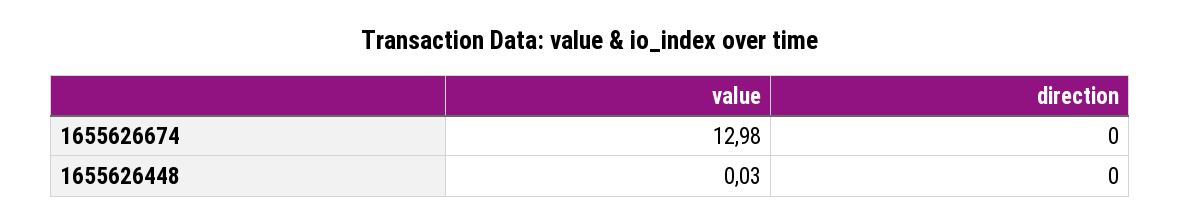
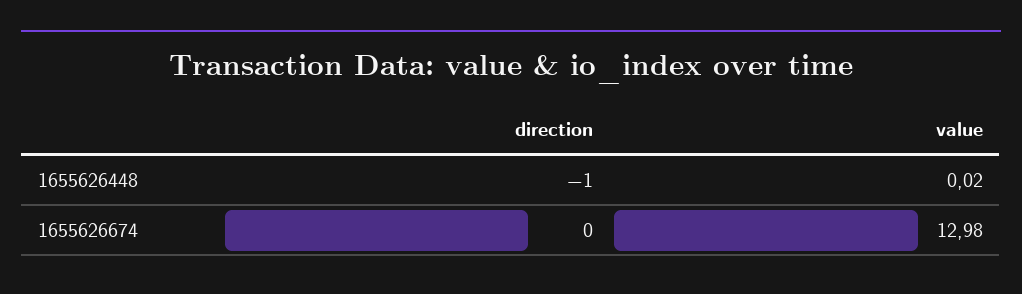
  {
    "value": {
      "1655626674": 12.98,
-     "1655626448": 0.03
+     "1655626448": 0.02
    },
    "direction": {
      "1655626674": 0,
-     "1655626448": 0
+     "1655626448": -1
    }
  }

